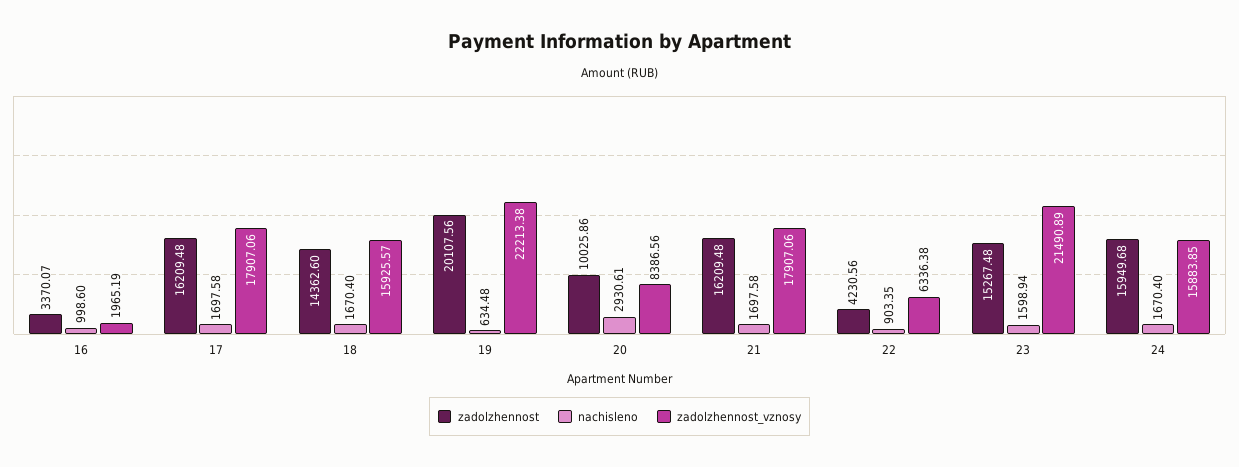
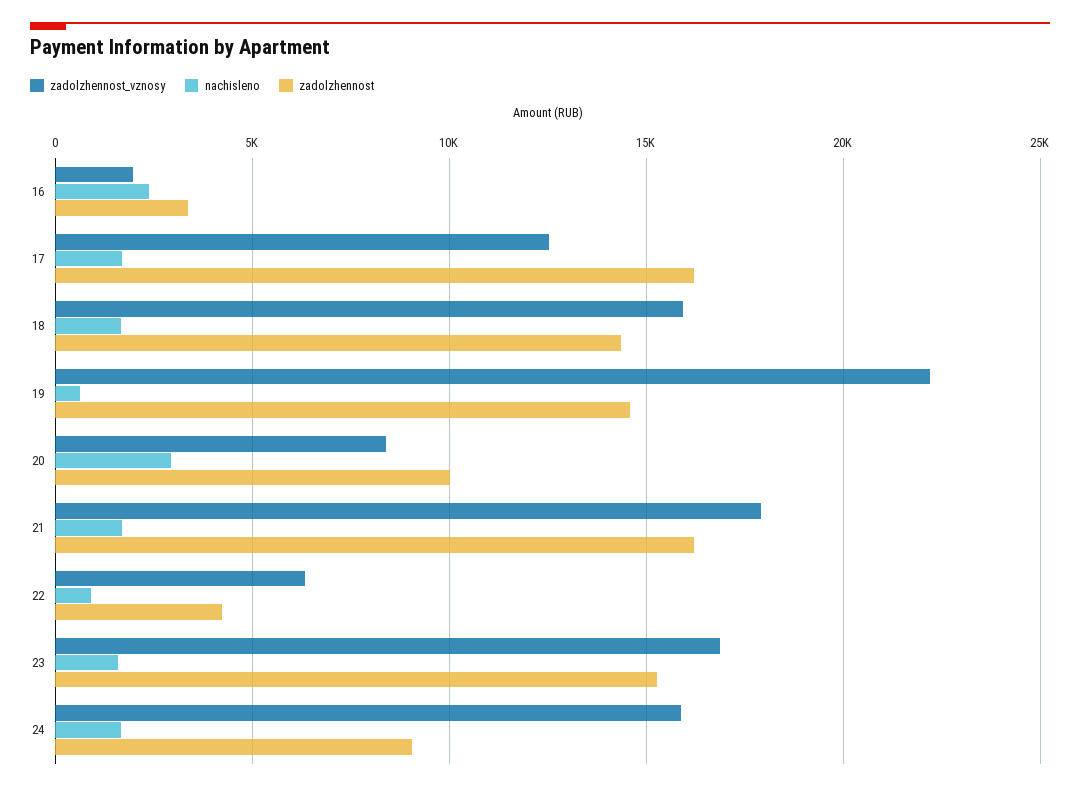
  {
    "zadolzhennost": {
      "16": 3370.07,
      "17": 16209.48,
      "18": 14362.6,
-     "19": 20107.56,
+     "19": 14500,
      "20": 10025.86,
      "21": 16209.48,
      "22": 4230.56,
      "23": 15267.48,
-     "24": 15949.68
+     "24": 9000
    },
    "nachisleno": {
-     "16": 998.6,
+     "16": 2500,
      "17": 1697.58,
      "18": 1670.4,
      "19": 634.48,
      "20": 2930.61,
      "21": 1697.58,
      "22": 903.35,
      "23": 1598.94,
      "24": 1670.4
    },
    "zadolzhennost_vznosy": {
      "16": 1965.19,
-     "17": 17907.06,
+     "17": 12500,
      "18": 15925.57,
      "19": 22213.38,
      "20": 8386.56,
      "21": 17907.06,
      "22": 6336.38,
-     "23": 21490.89,
+     "23": 17000,
      "24": 15883.85
    }
  }

